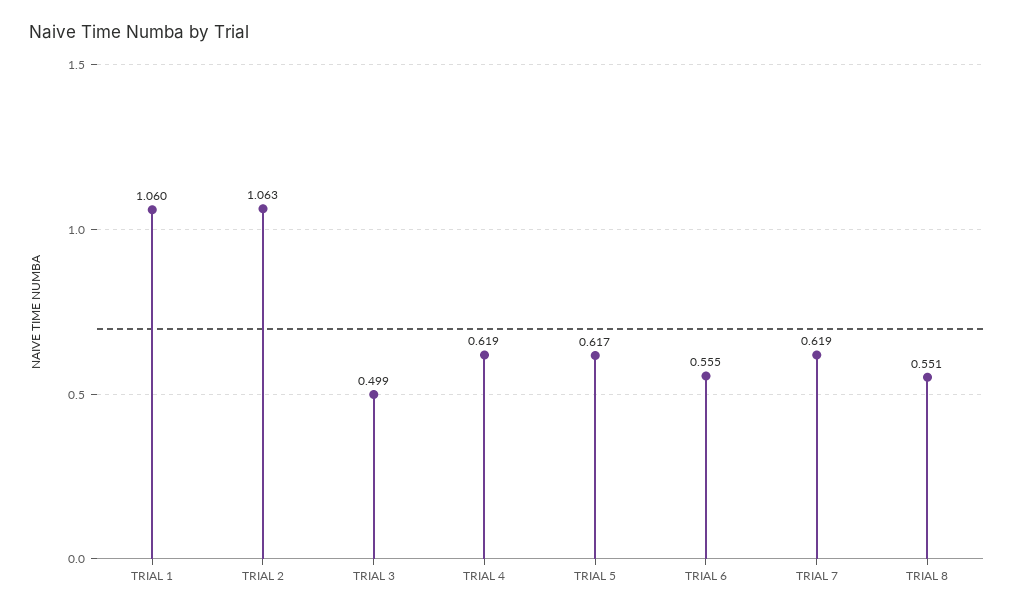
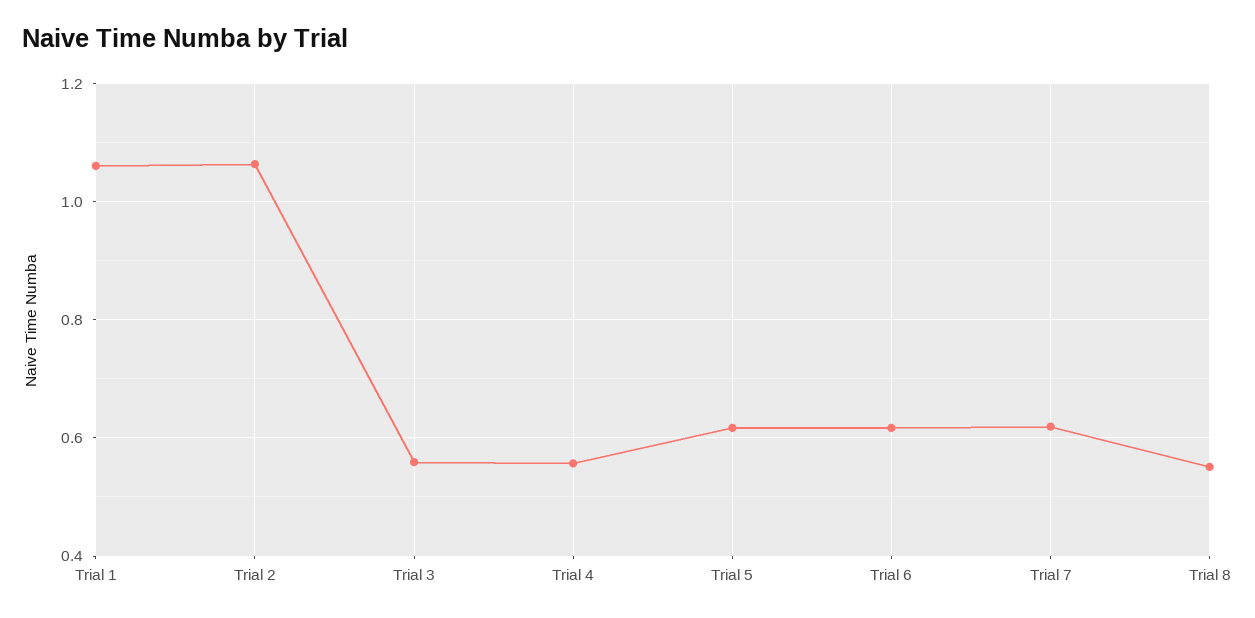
  {
    "TRIAL 1": 1.06,
    "TRIAL 2": 1.063,
-   "TRIAL 3": 0.499,
+   "TRIAL 3": 0.56,
-   "TRIAL 4": 0.619,
+   "TRIAL 4": 0.56,
    "TRIAL 5": 0.617,
-   "TRIAL 6": 0.555,
+   "TRIAL 6": 0.62,
    "TRIAL 7": 0.619,
    "TRIAL 8": 0.551
  }

